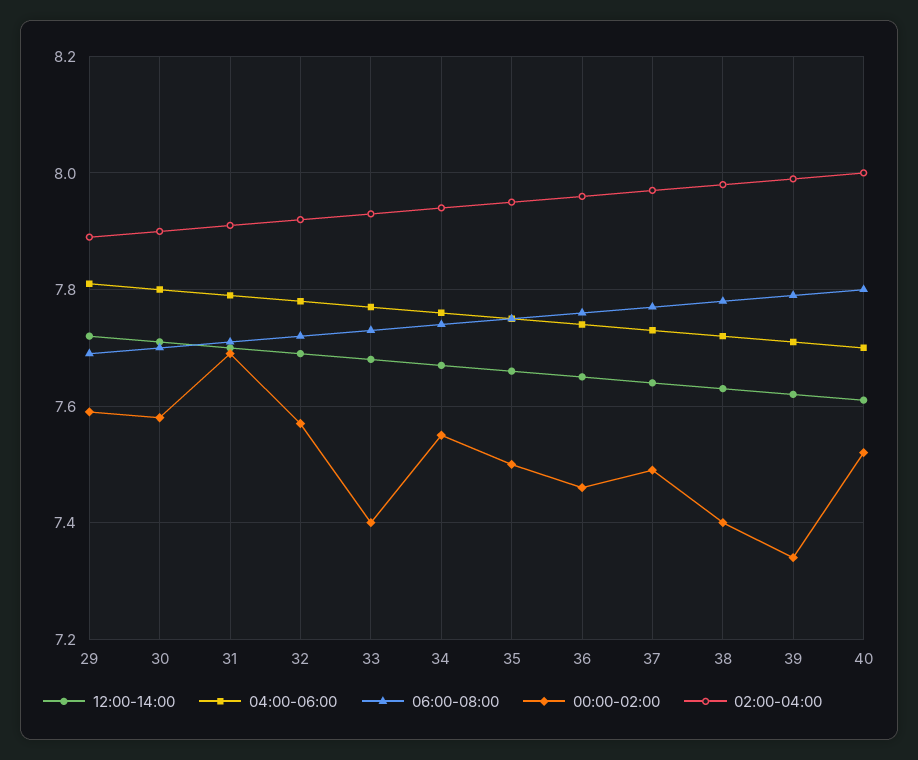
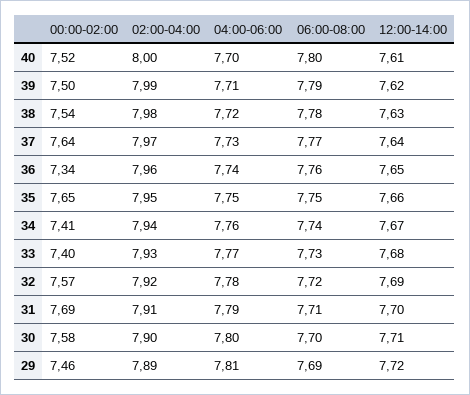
  {
    "12:00-14:00": {
      "29": 7.72,
      "30": 7.71,
      "31": 7.7,
      "32": 7.69,
      "33": 7.68,
      "34": 7.67,
      "35": 7.66,
      "36": 7.65,
      "37": 7.64,
      "38": 7.63,
      "39": 7.62,
      "40": 7.61
    },
    "04:00-06:00": {
      "29": 7.81,
      "30": 7.8,
      "31": 7.79,
      "32": 7.78,
      "33": 7.77,
      "34": 7.76,
      "35": 7.75,
      "36": 7.74,
      "37": 7.73,
      "38": 7.72,
      "39": 7.71,
      "40": 7.7
    },
    "06:00-08:00": {
      "29": 7.69,
      "30": 7.7,
      "31": 7.71,
      "32": 7.72,
      "33": 7.73,
      "34": 7.74,
      "35": 7.75,
      "36": 7.76,
      "37": 7.77,
      "38": 7.78,
      "39": 7.79,
      "40": 7.8
    },
    "00:00-02:00": {
-     "29": 7.6,
+     "29": 7.46,
      "30": 7.58,
      "31": 7.69,
      "32": 7.57,
      "33": 7.4,
-     "34": 7.55,
+     "34": 7.41,
-     "35": 7.5,
+     "35": 7.65,
-     "36": 7.45,
+     "36": 7.34,
-     "37": 7.5,
+     "37": 7.64,
-     "38": 7.4,
+     "38": 7.54,
-     "39": 7.35,
+     "39": 7.5,
      "40": 7.52
    },
    "02:00-04:00": {
      "29": 7.89,
      "30": 7.9,
      "31": 7.91,
      "32": 7.92,
      "33": 7.93,
      "34": 7.94,
      "35": 7.95,
      "36": 7.96,
      "37": 7.97,
      "38": 7.98,
      "39": 7.99,
      "40": 8
    }
  }

